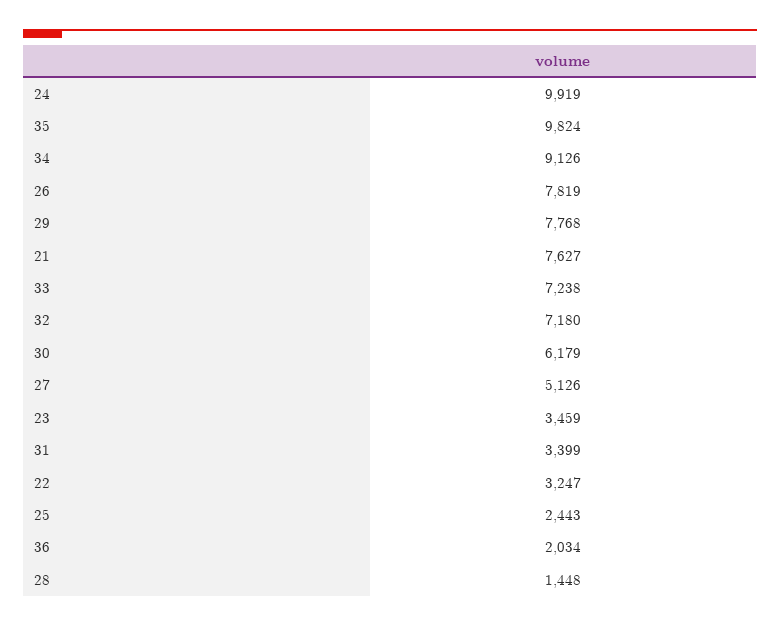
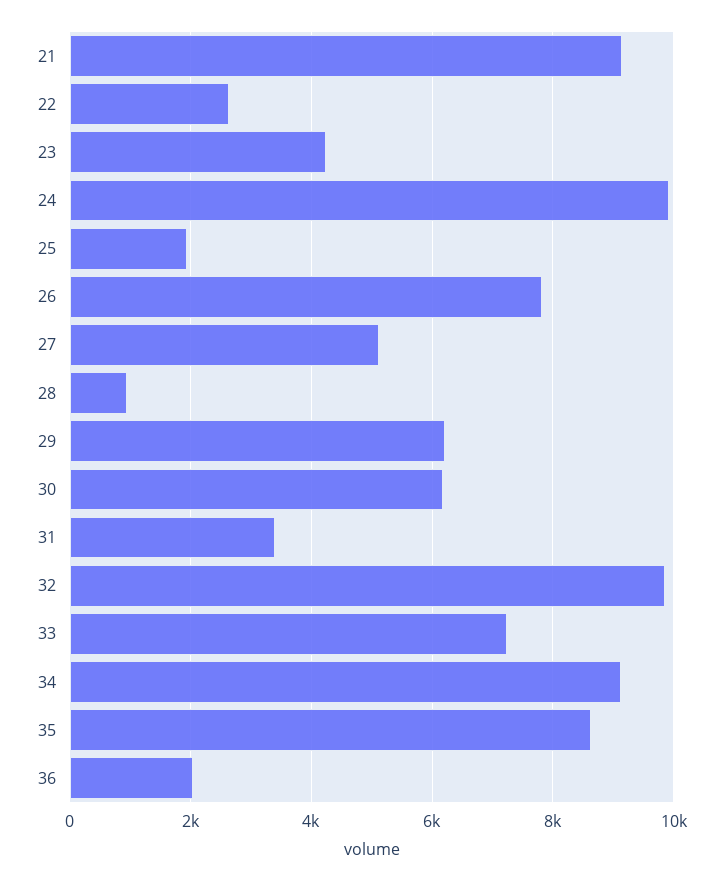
  {
    "24": 9919,
-   "35": 9824,
+   "35": 8600,
    "34": 9126,
    "26": 7819,
-   "29": 7768,
+   "29": 6200,
-   "21": 7627,
+   "21": 9200,
    "33": 7238,
-   "32": 7180,
+   "32": 9800,
    "30": 6179,
    "27": 5126,
-   "23": 3459,
+   "23": 4200,
    "31": 3399,
-   "22": 3247,
+   "22": 2600,
-   "25": 2443,
+   "25": 2000,
    "36": 2034,
-   "28": 1448
+   "28": 1000
  }

